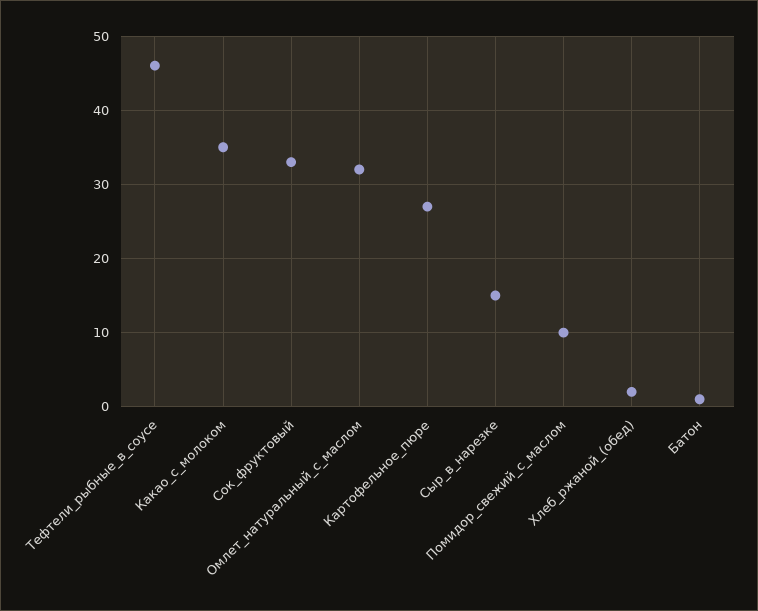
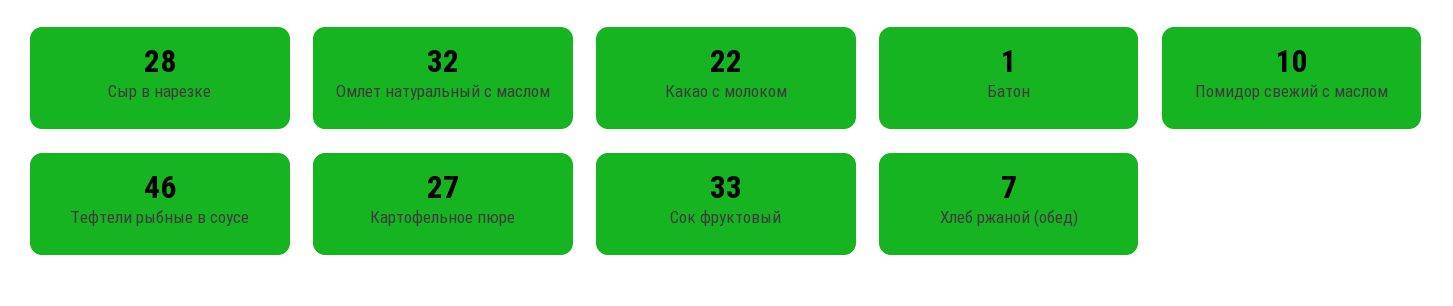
  {
    "Тефтели_рыбные_в_соусе": 46,
-   "Какао_с_молоком": 35,
+   "Какао_с_молоком": 22,
    "Сок_фруктовый": 33,
    "Омлет_натуральный_с_маслом": 32,
    "Картофельное_пюре": 27,
-   "Сыр_в_нарезке": 15,
+   "Сыр_в_нарезке": 28,
    "Помидор_свежий_с_маслом": 10,
-   "Хлеб_ржаной_(обед)": 2,
+   "Хлеб_ржаной_(обед)": 7,
    "Батон": 1
  }

